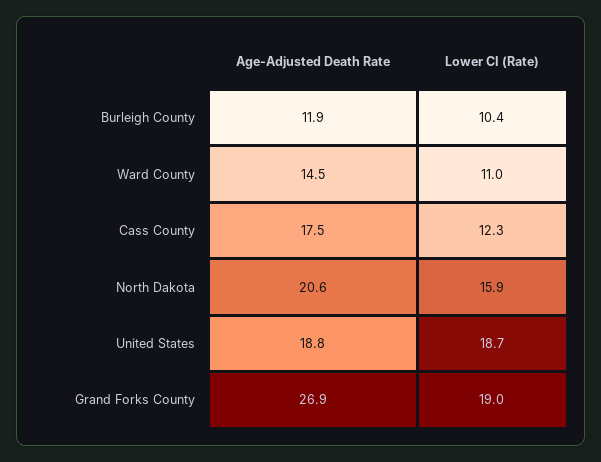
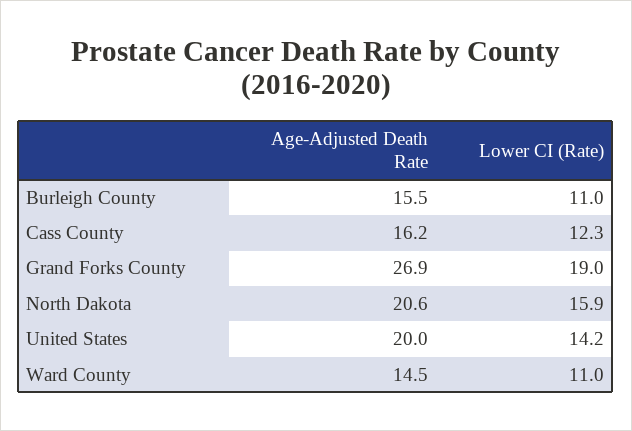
  {
    "Age-Adjusted Death Rate": {
-     "Burleigh County": 11.9,
+     "Burleigh County": 15.5,
      "Ward County": 14.5,
-     "Cass County": 17.5,
+     "Cass County": 16.2,
      "North Dakota": 20.6,
-     "United States": 18.8,
+     "United States": 20,
      "Grand Forks County": 26.9
    },
    "Lower CI (Rate)": {
-     "Burleigh County": 10.4,
+     "Burleigh County": 11,
      "Ward County": 11,
      "Cass County": 12.3,
      "North Dakota": 15.9,
-     "United States": 18.7,
+     "United States": 14.2,
      "Grand Forks County": 19
    }
  }

